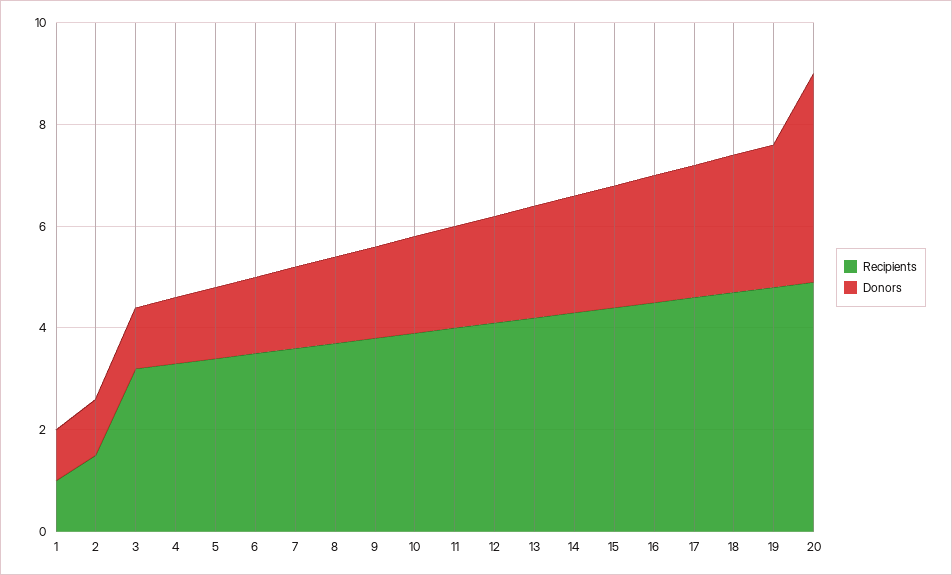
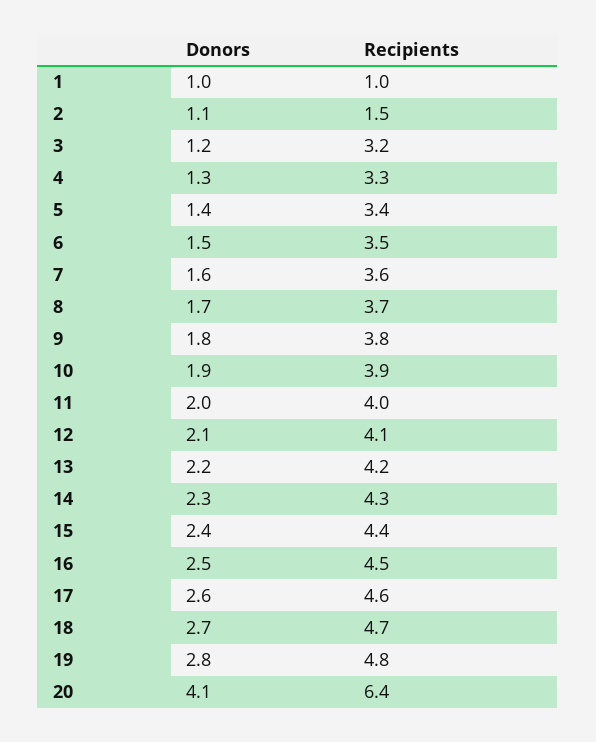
  {
    "Recipients": {
      "1": 1,
      "2": 1.5,
      "3": 3.2,
      "4": 3.3,
      "5": 3.4,
      "6": 3.5,
      "7": 3.6,
      "8": 3.7,
      "9": 3.8,
      "10": 3.9,
      "11": 4,
      "12": 4.1,
      "13": 4.2,
      "14": 4.3,
      "15": 4.4,
      "16": 4.5,
      "17": 4.6,
      "18": 4.7,
      "19": 4.8,
-     "20": 5
+     "20": 6.4
    },
    "Donors": {
      "1": 1,
      "2": 1.1,
      "3": 1.2,
      "4": 1.3,
      "5": 1.4,
      "6": 1.5,
      "7": 1.6,
      "8": 1.7,
      "9": 1.8,
      "10": 1.9,
      "11": 2,
      "12": 2.1,
      "13": 2.2,
      "14": 2.3,
      "15": 2.4,
      "16": 2.5,
      "17": 2.6,
      "18": 2.7,
      "19": 2.8,
      "20": 4.1
    }
  }

